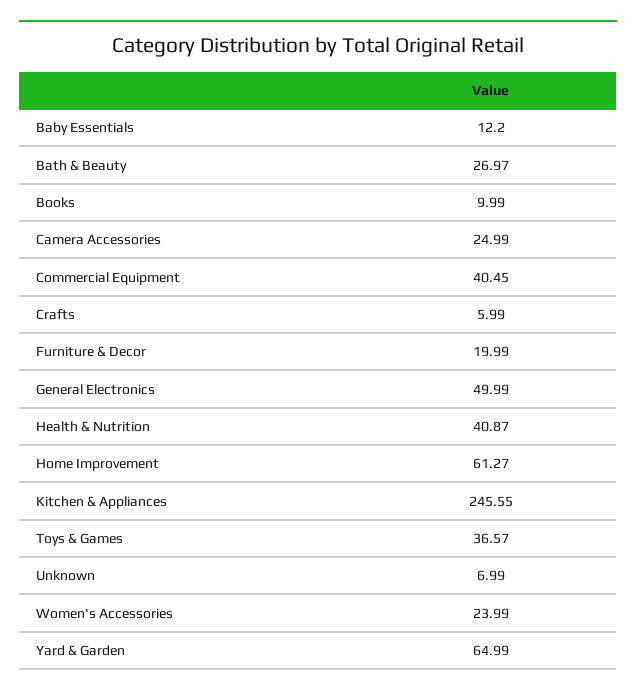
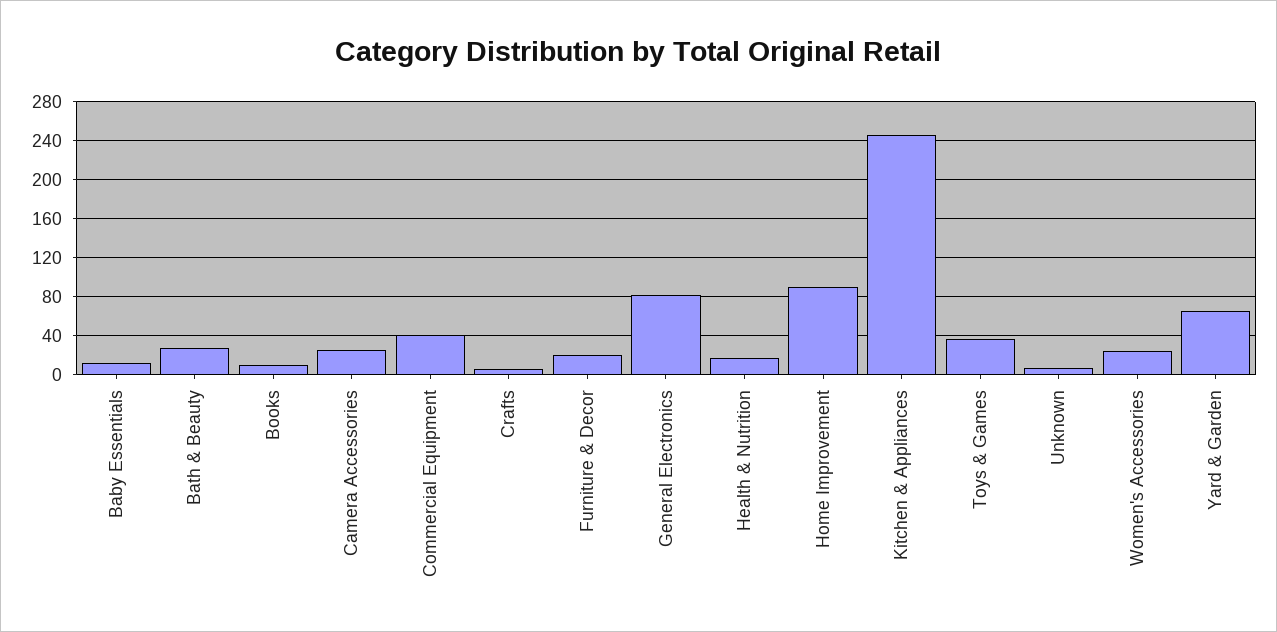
  {
    "Baby Essentials": 12.2,
    "Bath & Beauty": 26.97,
    "Books": 9.99,
    "Camera Accessories": 24.99,
    "Commercial Equipment": 40.45,
    "Crafts": 5.99,
    "Furniture & Decor": 19.99,
-   "General Electronics": 49.99,
+   "General Electronics": 80,
-   "Health & Nutrition": 40.87,
+   "Health & Nutrition": 20,
-   "Home Improvement": 61.27,
+   "Home Improvement": 90,
    "Kitchen & Appliances": 245.55,
    "Toys & Games": 36.57,
    "Unknown": 6.99,
    "Women's Accessories": 23.99,
    "Yard & Garden": 64.99
  }

